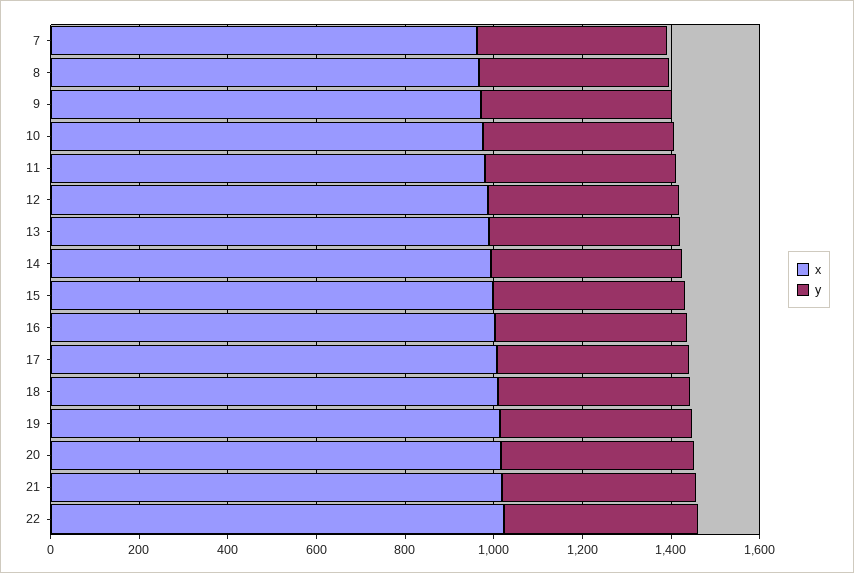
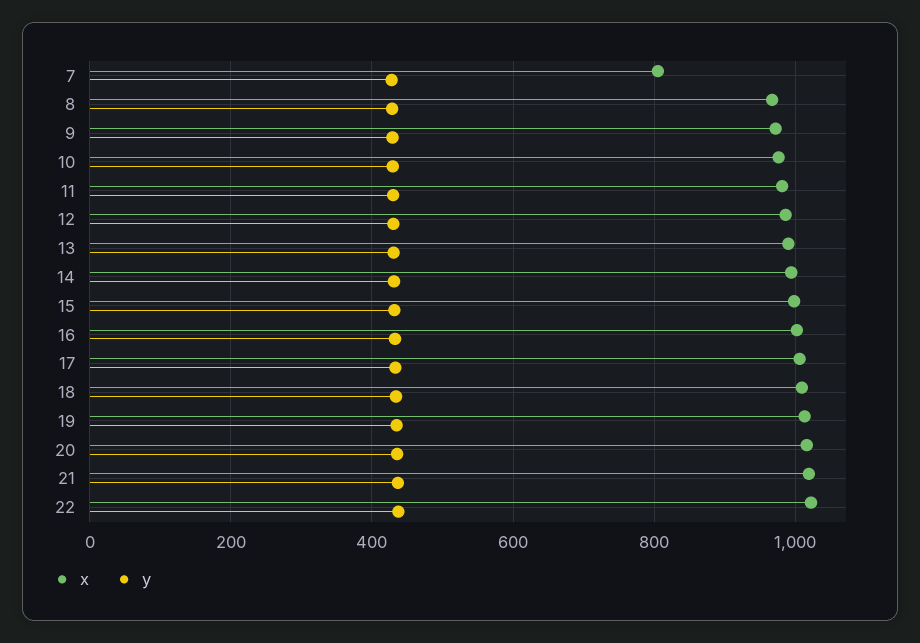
  {
    "x": {
-     "7": 950,
+     "7": 800,
      "8": 960,
      "9": 980,
      "10": 980,
      "11": 980,
      "12": 980,
      "13": 1000,
      "14": 1000,
      "15": 1000,
      "16": 1000,
      "17": 1000,
      "18": 1000,
      "19": 1020,
      "20": 1020,
      "21": 1020,
      "22": 1020
    },
    "y": {
      "7": 420,
      "8": 420,
      "9": 420,
      "10": 420,
      "11": 420,
      "12": 440,
      "13": 440,
      "14": 440,
      "15": 440,
      "16": 440,
      "17": 440,
      "18": 440,
      "19": 440,
      "20": 440,
      "21": 440,
      "22": 440
    }
  }

